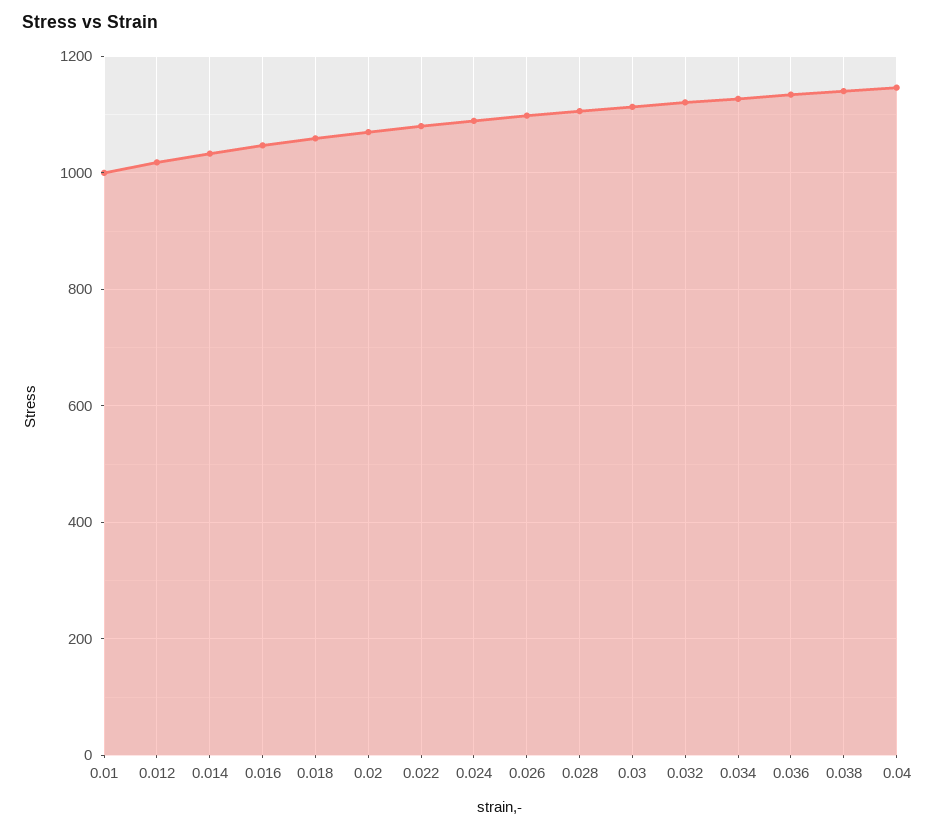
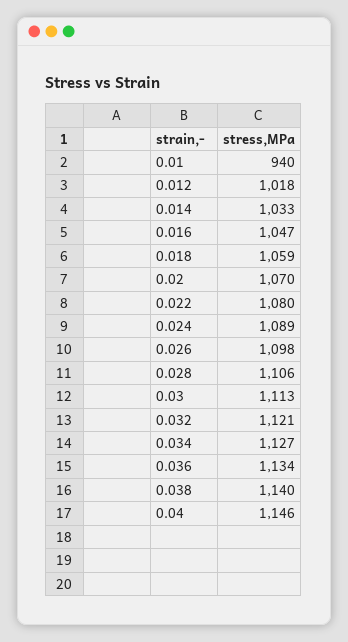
  {
-   "0.01": 1000,
+   "0.01": 940,
    "0.012": 1018,
    "0.014": 1033,
    "0.016": 1047,
    "0.018": 1059,
    "0.02": 1070,
    "0.022": 1080,
    "0.024": 1089,
    "0.026": 1098,
    "0.028": 1106,
    "0.03": 1113,
    "0.032": 1121,
    "0.034": 1127,
    "0.036": 1134,
    "0.038": 1140,
    "0.04": 1146
  }

